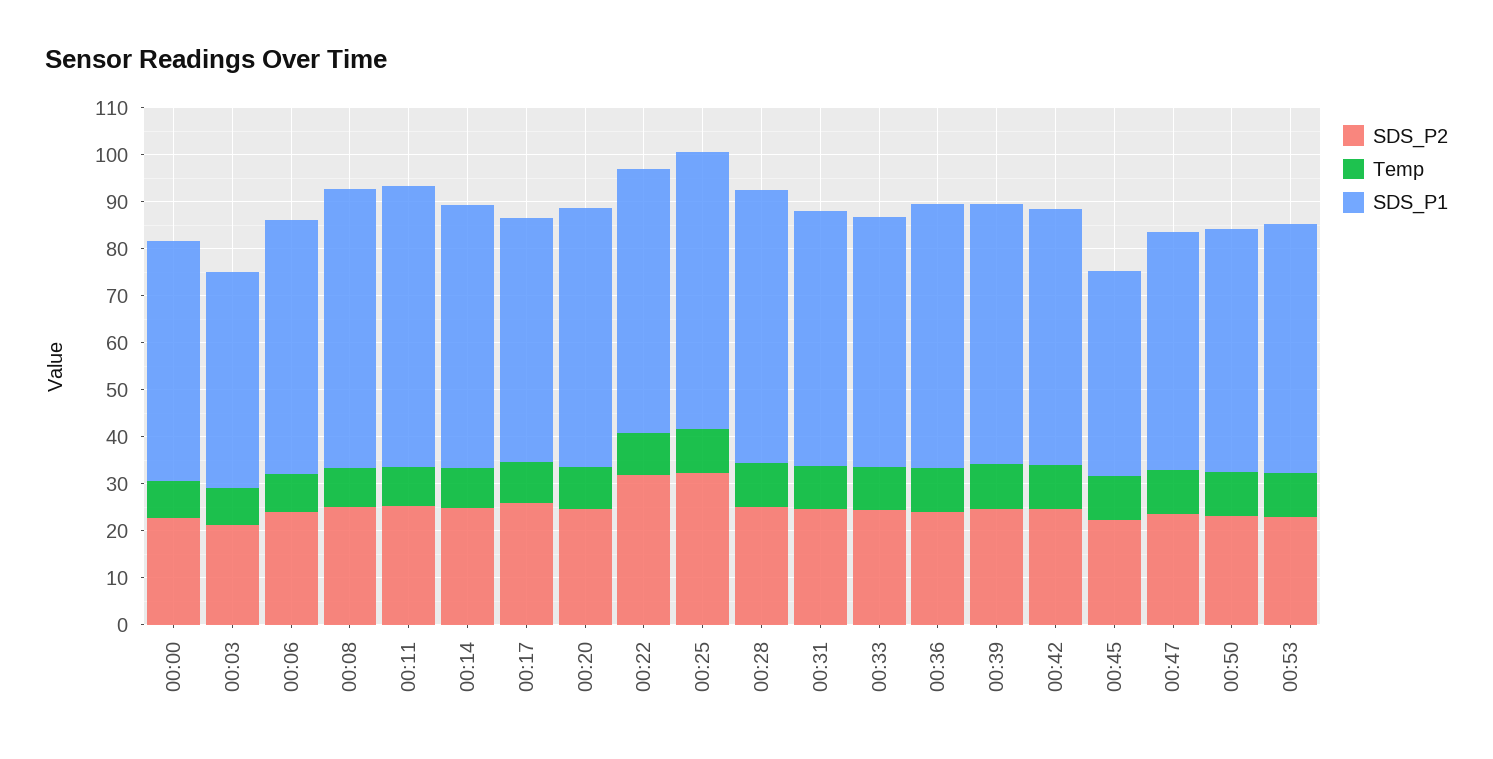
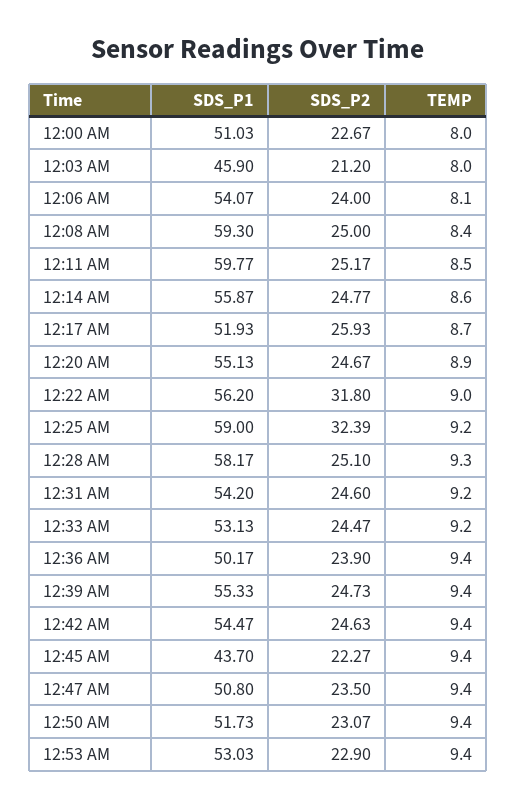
  {
    "SDS_P2": {
      "00:00": 22.67,
      "00:03": 21.2,
      "00:06": 24,
      "00:08": 25,
      "00:11": 25.17,
      "00:14": 24.77,
      "00:17": 25.93,
      "00:20": 24.67,
      "00:22": 31.8,
      "00:25": 32.39,
      "00:28": 25.1,
      "00:31": 24.6,
      "00:33": 24.47,
      "00:36": 23.9,
      "00:39": 24.73,
      "00:42": 24.63,
      "00:45": 22.27,
      "00:47": 23.5,
      "00:50": 23.07,
      "00:53": 22.9
    },
    "Temp": {
      "00:00": 8,
      "00:03": 8,
      "00:06": 8.1,
      "00:08": 8.4,
      "00:11": 8.5,
      "00:14": 8.6,
      "00:17": 8.7,
      "00:20": 8.9,
      "00:22": 9,
      "00:25": 9.2,
      "00:28": 9.3,
      "00:31": 9.2,
      "00:33": 9.2,
      "00:36": 9.4,
      "00:39": 9.4,
      "00:42": 9.4,
      "00:45": 9.4,
      "00:47": 9.4,
      "00:50": 9.4,
      "00:53": 9.4
    },
    "SDS_P1": {
      "00:00": 51.03,
      "00:03": 45.9,
      "00:06": 54.07,
      "00:08": 59.3,
      "00:11": 59.77,
      "00:14": 55.87,
      "00:17": 51.93,
      "00:20": 55.13,
      "00:22": 56.2,
      "00:25": 59,
      "00:28": 58.17,
      "00:31": 54.2,
      "00:33": 53.13,
-     "00:36": 56,
+     "00:36": 50.17,
      "00:39": 55.33,
      "00:42": 54.47,
      "00:45": 43.7,
      "00:47": 50.8,
      "00:50": 51.73,
      "00:53": 53.03
    }
  }

